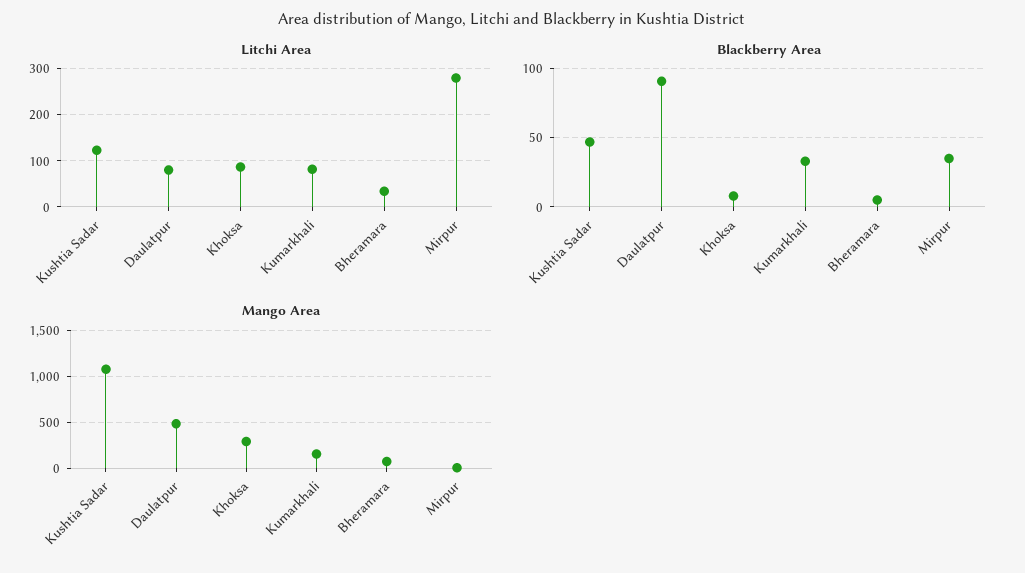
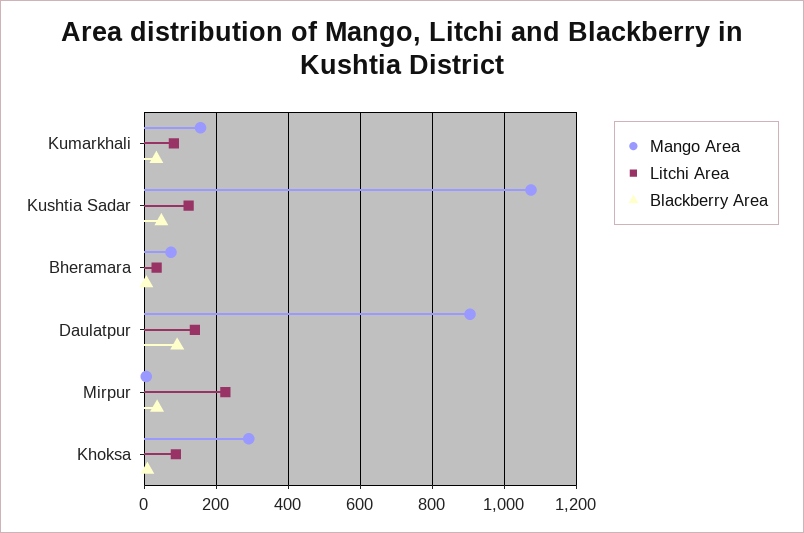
  {
    "Litchi Area": {
      "Kushtia Sadar": 120,
-     "Daulatpur": 80,
+     "Daulatpur": 140,
      "Khoksa": 80,
      "Kumarkhali": 80,
      "Bheramara": 40,
-     "Mirpur": 280
+     "Mirpur": 220
    },
    "Blackberry Area": {
      "Kushtia Sadar": 45,
      "Daulatpur": 90,
      "Khoksa": 10,
      "Kumarkhali": 35,
      "Bheramara": 5,
      "Mirpur": 35
    },
    "Mango Area": {
      "Kushtia Sadar": 1080,
-     "Daulatpur": 500,
+     "Daulatpur": 900,
      "Khoksa": 300,
      "Kumarkhali": 160,
      "Bheramara": 80,
      "Mirpur": 0
    }
  }

